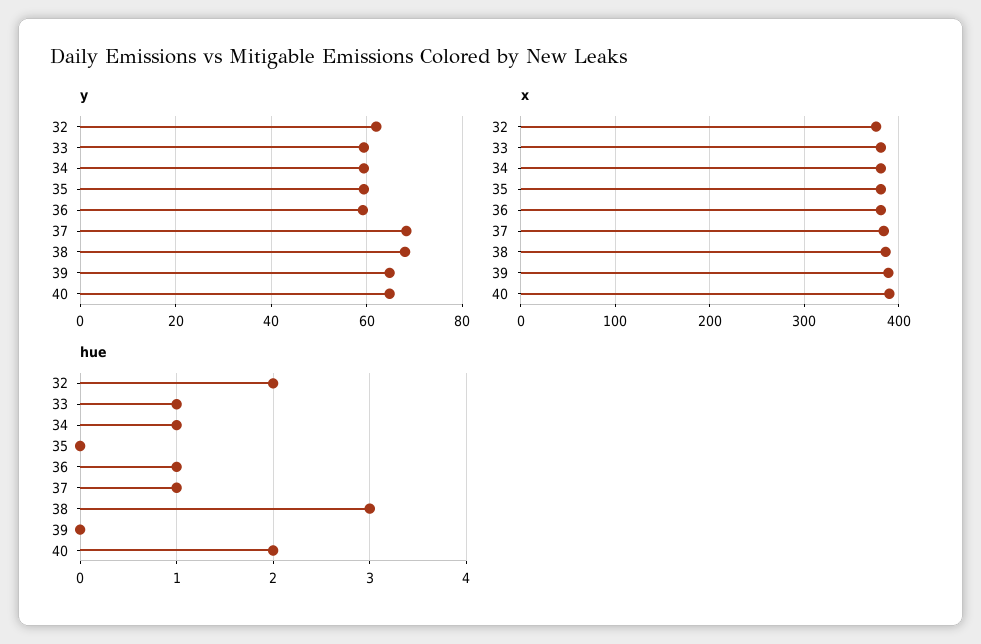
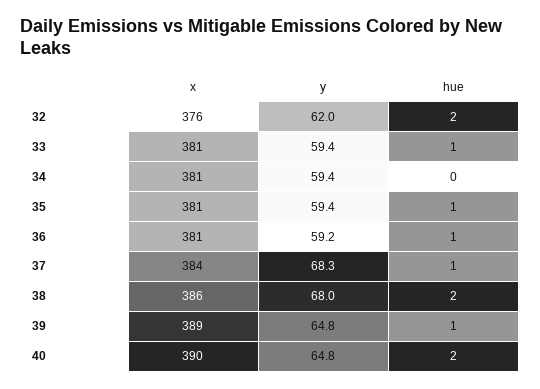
  {
    "y": {
      "32": 62,
      "33": 59.4,
      "34": 59.4,
      "35": 59.4,
      "36": 59.2,
      "37": 68.3,
      "38": 68,
      "39": 64.8,
      "40": 64.8
    },
    "x": {
      "32": 376,
      "33": 381,
      "34": 381,
      "35": 381,
      "36": 381,
      "37": 384,
      "38": 386,
      "39": 389,
      "40": 390
    },
    "hue": {
      "32": 2,
      "33": 1,
-     "34": 1,
+     "34": 0,
-     "35": 0,
+     "35": 1,
      "36": 1,
      "37": 1,
-     "38": 3,
+     "38": 2,
-     "39": 0,
+     "39": 1,
      "40": 2
    }
  }

